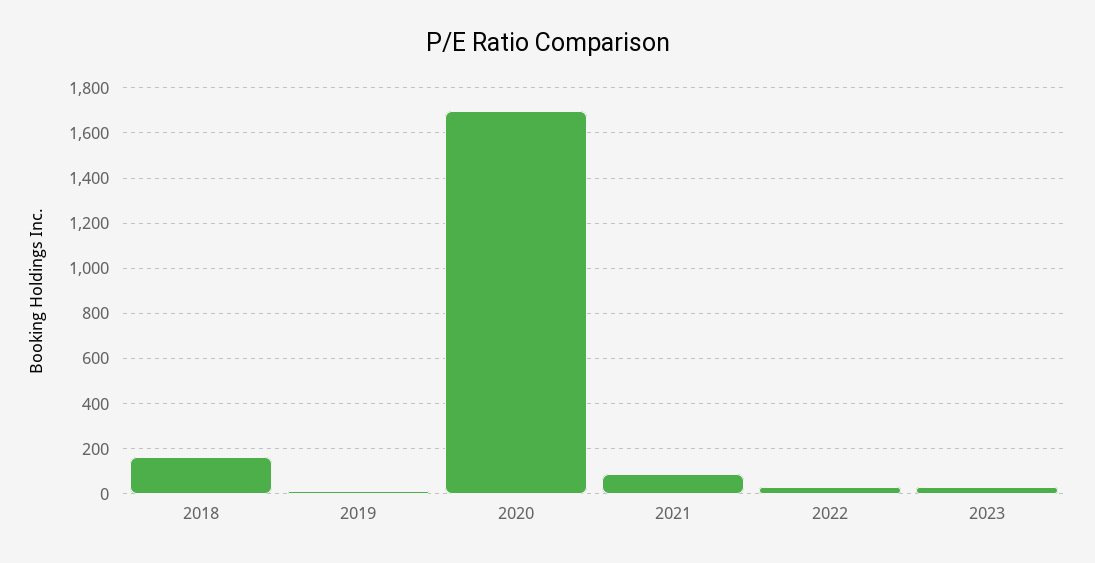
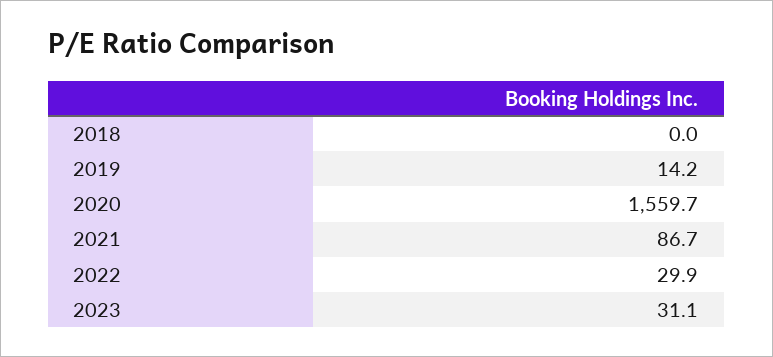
  {
-   "2018": 150,
+   "2018": 0,
    "2019": 14.2,
-   "2020": 1700,
+   "2020": 1559.7,
    "2021": 86.7,
    "2022": 29.9,
    "2023": 31.1
  }

